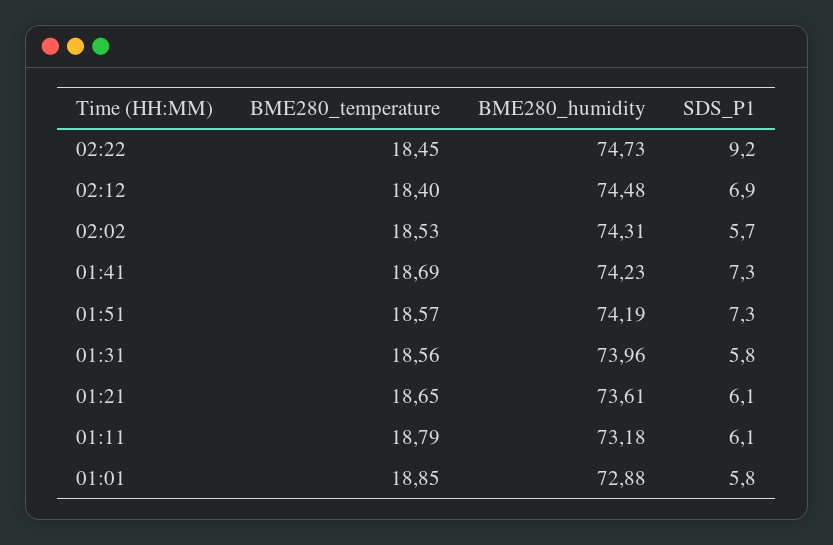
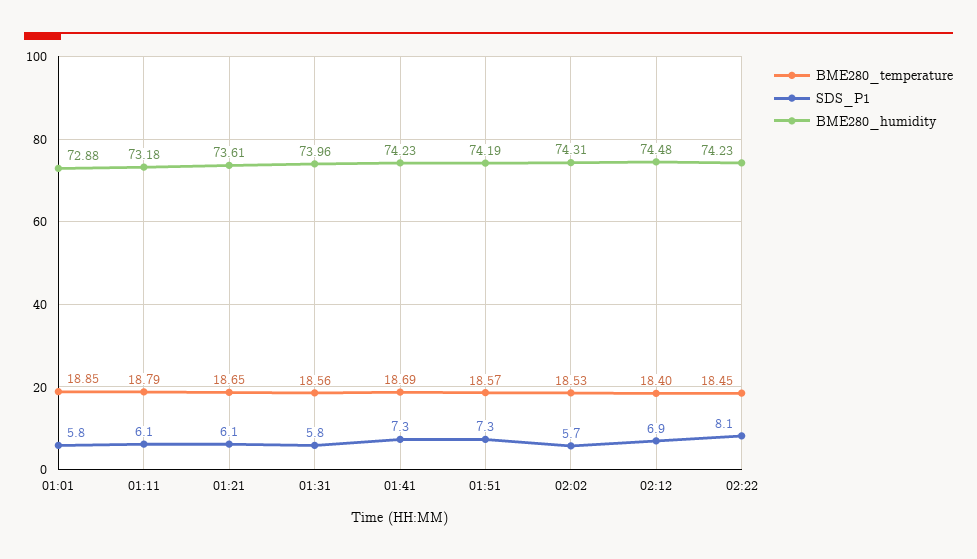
  {
    "BME280_temperature": {
      "02:22": 18.45,
      "02:12": 18.4,
      "02:02": 18.53,
      "01:41": 18.69,
      "01:51": 18.57,
      "01:31": 18.56,
      "01:21": 18.65,
      "01:11": 18.79,
      "01:01": 18.85
    },
    "BME280_humidity": {
-     "02:22": 74.73,
+     "02:22": 74.23,
      "02:12": 74.48,
      "02:02": 74.31,
      "01:41": 74.23,
      "01:51": 74.19,
      "01:31": 73.96,
      "01:21": 73.61,
      "01:11": 73.18,
      "01:01": 72.88
    },
    "SDS_P1": {
-     "02:22": 9.2,
+     "02:22": 8.1,
      "02:12": 6.9,
      "02:02": 5.7,
      "01:41": 7.3,
      "01:51": 7.3,
      "01:31": 5.8,
      "01:21": 6.1,
      "01:11": 6.1,
      "01:01": 5.8
    }
  }

